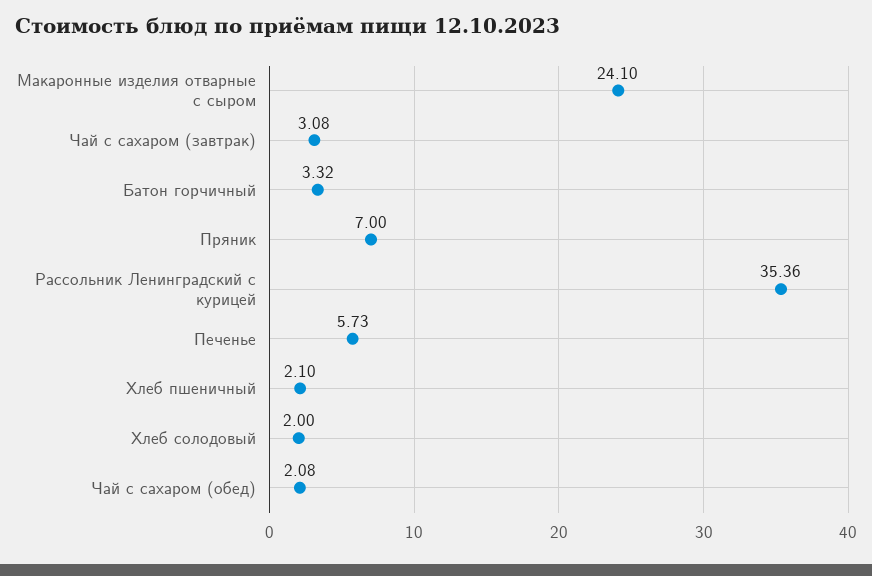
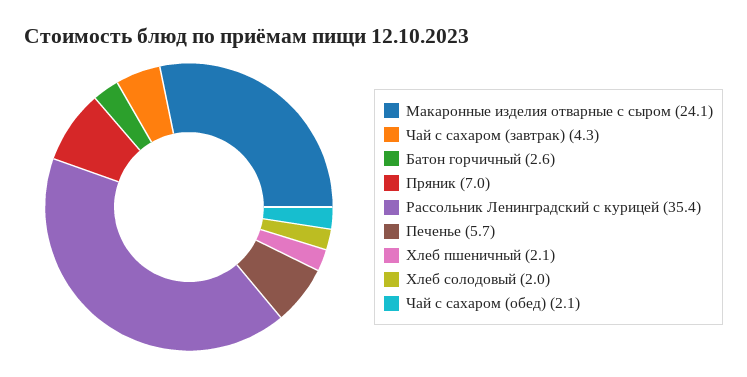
  {
    "Макаронные изделия отварные с сыром": 24.1,
-   "Чай с сахаром (завтрак)": 3.08,
+   "Чай с сахаром (завтрак)": 4.3,
-   "Батон горчичный": 3.32,
+   "Батон горчичный": 2.6,
    "Пряник": 7,
    "Рассольник Ленинградский с курицей": 35.36,
    "Печенье": 5.73,
    "Хлеб пшеничный": 2.1,
    "Хлеб солодовый": 2,
    "Чай с сахаром (обед)": 2.08
  }

